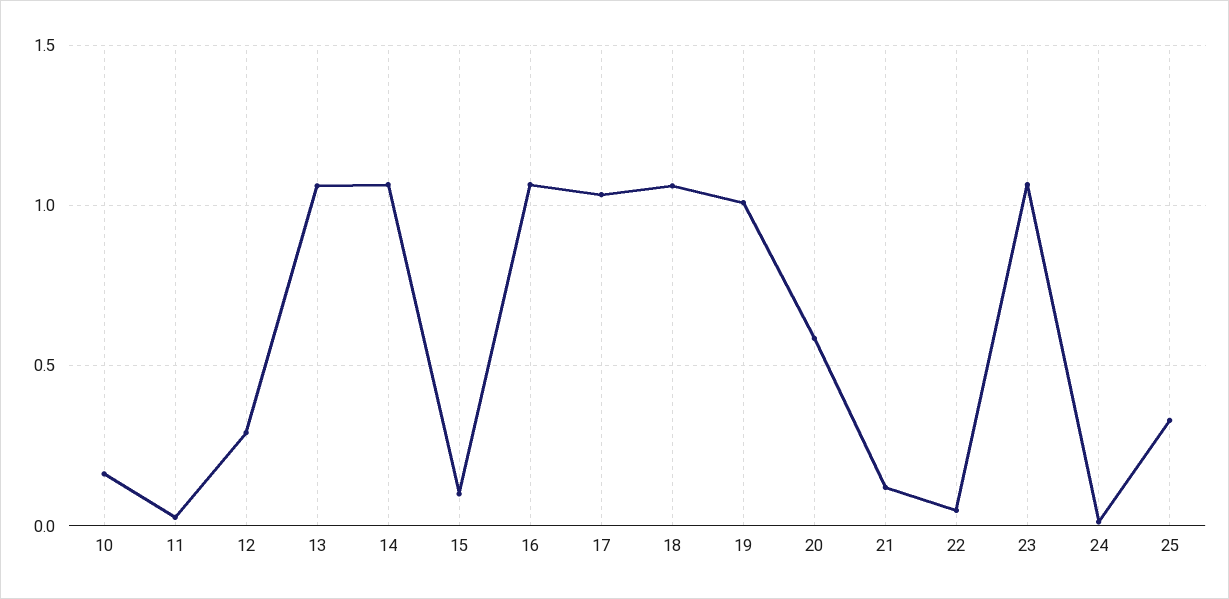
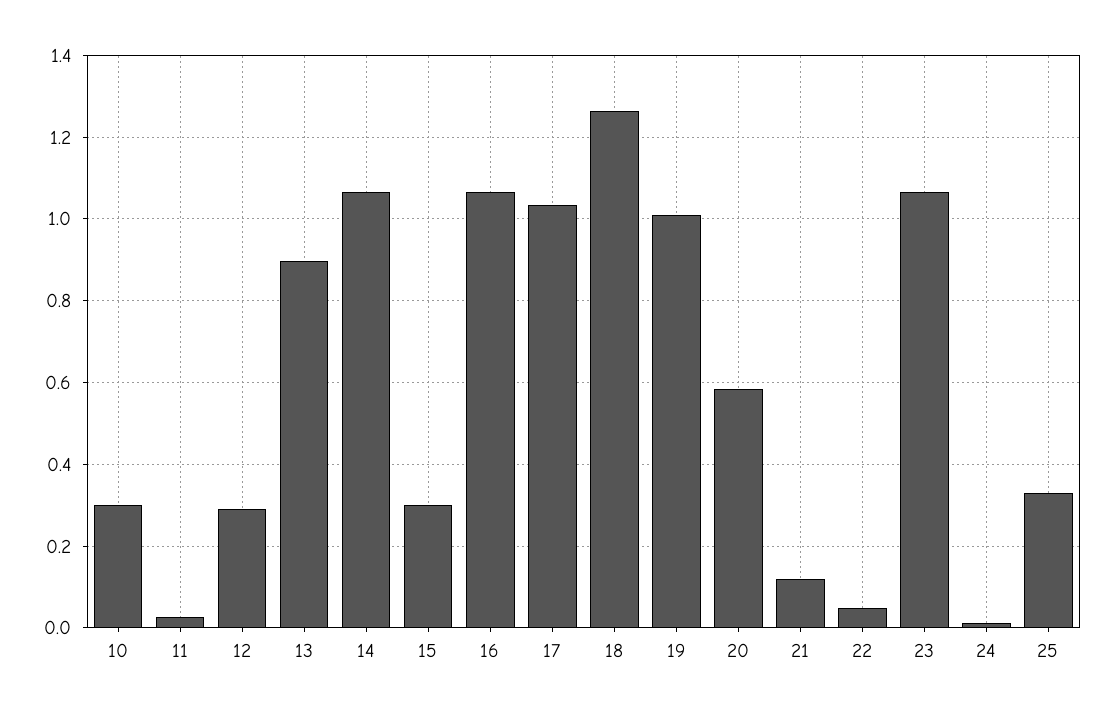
  {
-   "10": 0.15,
+   "10": 0.3,
    "11": 0.02,
    "12": 0.3,
-   "13": 1.05,
+   "13": 0.9,
    "14": 1.06,
-   "15": 0.1,
+   "15": 0.3,
    "16": 1.06,
    "17": 1.04,
-   "18": 1.05,
+   "18": 1.26,
    "19": 1,
    "20": 0.58,
    "21": 0.12,
    "22": 0.04,
    "23": 1.06,
    "24": 0.02,
    "25": 0.32
  }

